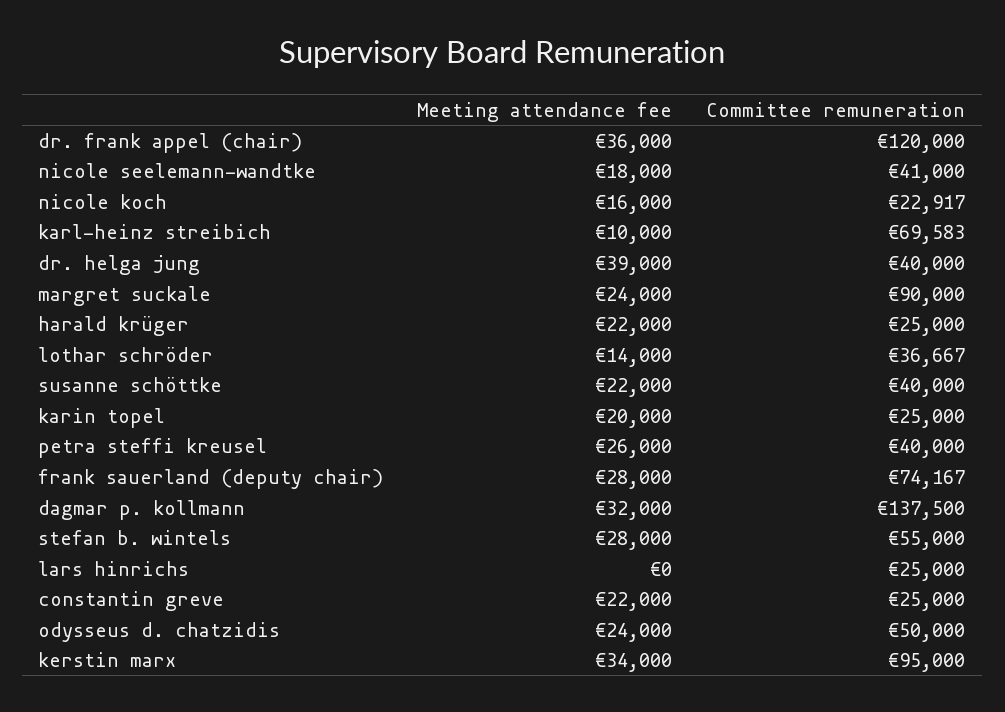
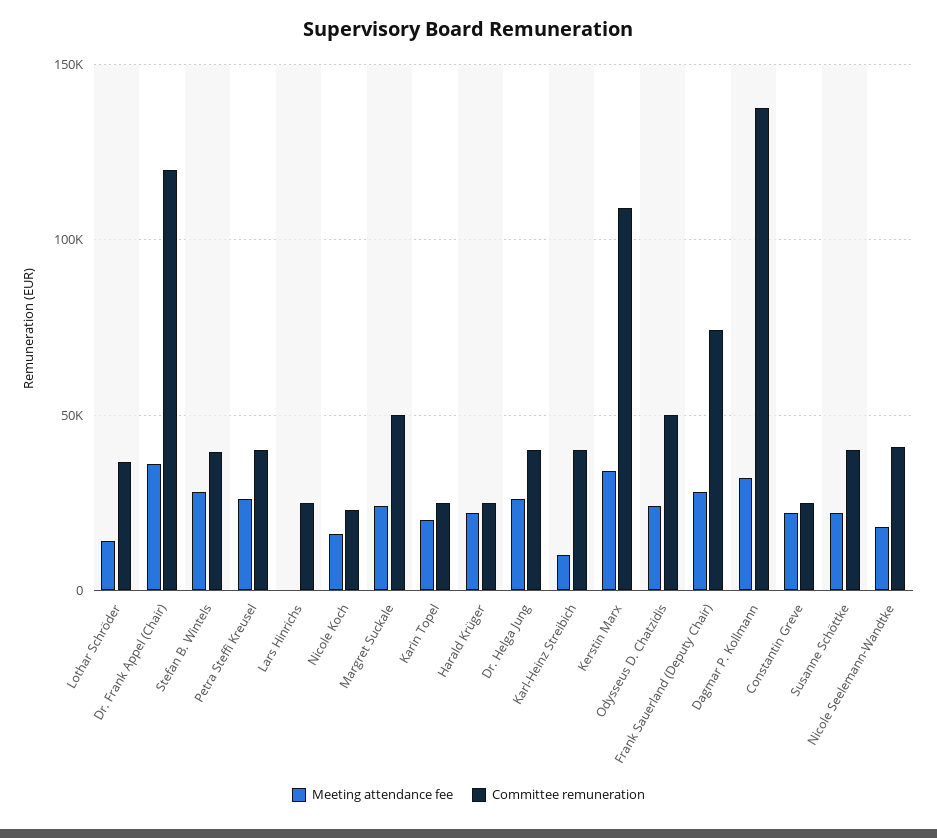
  {
    "Meeting attendance fee": {
      "dr. frank appel (chair)": 36000,
      "nicole seelemann-wandtke": 18000,
      "nicole koch": 16000,
      "karl-heinz streibich": 10000,
-     "dr. helga jung": 39000,
+     "dr. helga jung": 25000,
      "margret suckale": 24000,
      "harald krüger": 22000,
      "lothar schröder": 14000,
      "susanne schöttke": 22000,
      "karin topel": 20000,
      "petra steffi kreusel": 26000,
      "frank sauerland (deputy chair)": 28000,
      "dagmar p. kollmann": 32000,
      "stefan b. wintels": 28000,
      "lars hinrichs": 0,
      "constantin greve": 22000,
      "odysseus d. chatzidis": 24000,
      "kerstin marx": 34000
    },
    "Committee remuneration": {
      "dr. frank appel (chair)": 120000,
      "nicole seelemann-wandtke": 41000,
      "nicole koch": 22917,
-     "karl-heinz streibich": 69583,
+     "karl-heinz streibich": 40000,
      "dr. helga jung": 40000,
-     "margret suckale": 90000,
+     "margret suckale": 50000,
      "harald krüger": 25000,
      "lothar schröder": 36667,
      "susanne schöttke": 40000,
      "karin topel": 25000,
      "petra steffi kreusel": 40000,
      "frank sauerland (deputy chair)": 74167,
      "dagmar p. kollmann": 137500,
-     "stefan b. wintels": 55000,
+     "stefan b. wintels": 40000,
      "lars hinrichs": 25000,
      "constantin greve": 25000,
      "odysseus d. chatzidis": 50000,
-     "kerstin marx": 95000
+     "kerstin marx": 110000
    }
  }

